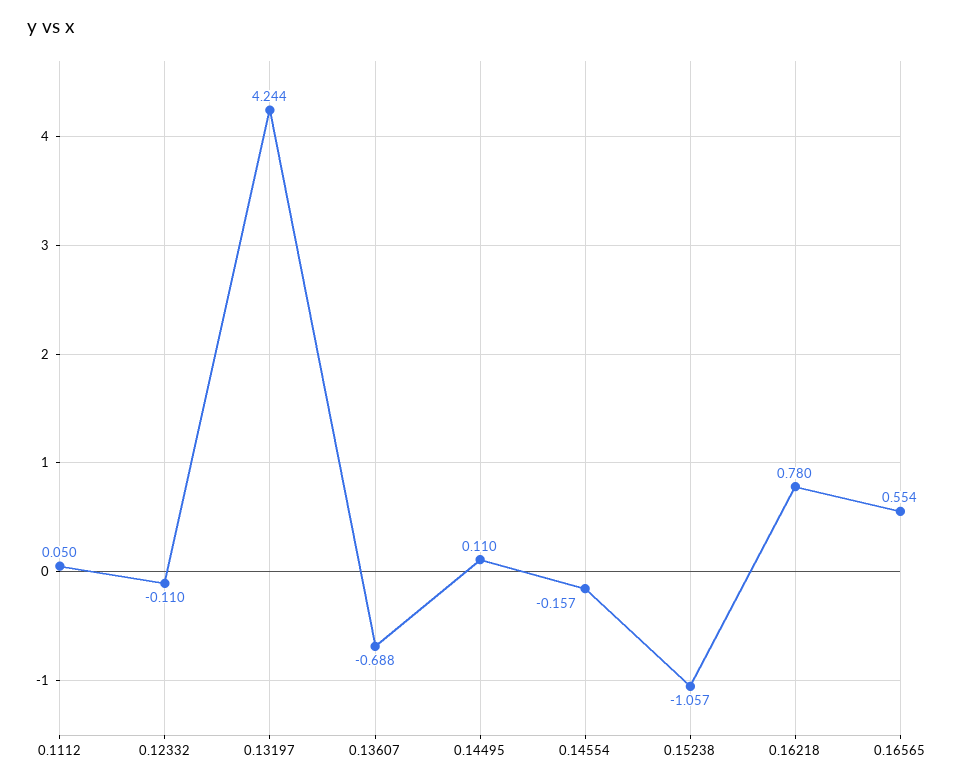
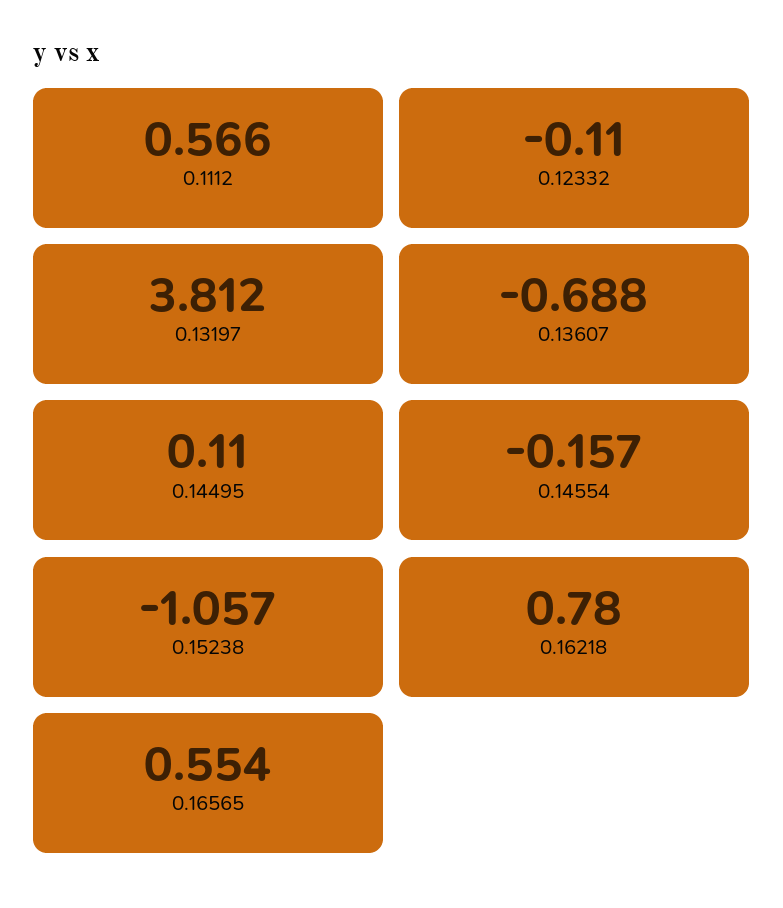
  {
-   "0.1112": 0.05,
+   "0.1112": 0.566,
    "0.12332": -0.11,
-   "0.13197": 4.244,
+   "0.13197": 3.812,
    "0.13607": -0.688,
    "0.14495": 0.11,
    "0.14554": -0.157,
    "0.15238": -1.057,
    "0.16218": 0.78,
    "0.16565": 0.554
  }

